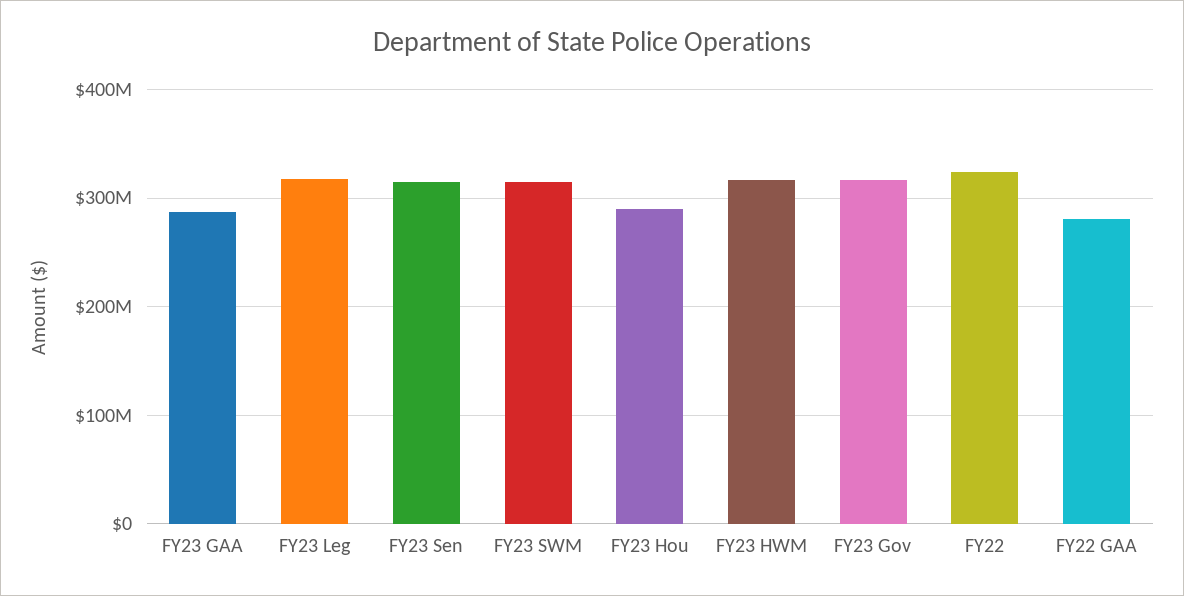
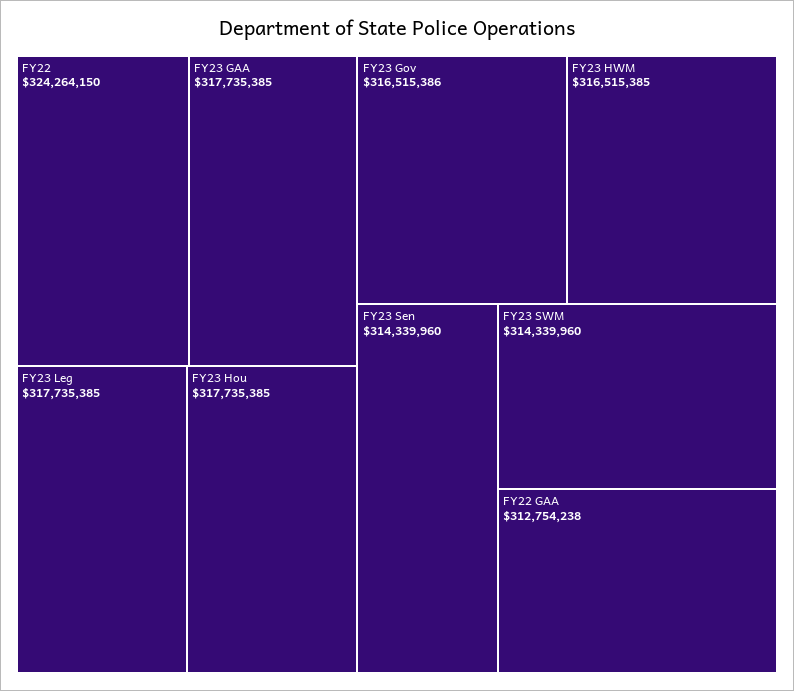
  {
-   "FY23 GAA": 290000000,
+   "FY23 GAA": 317735385,
    "FY23 Leg": 317735385,
    "FY23 Sen": 314339960,
    "FY23 SWM": 314339960,
-   "FY23 Hou": 290000000,
+   "FY23 Hou": 317735385,
    "FY23 HWM": 316515385,
    "FY23 Gov": 316515386,
    "FY22": 324264150,
-   "FY22 GAA": 280000000
+   "FY22 GAA": 312754238
  }

